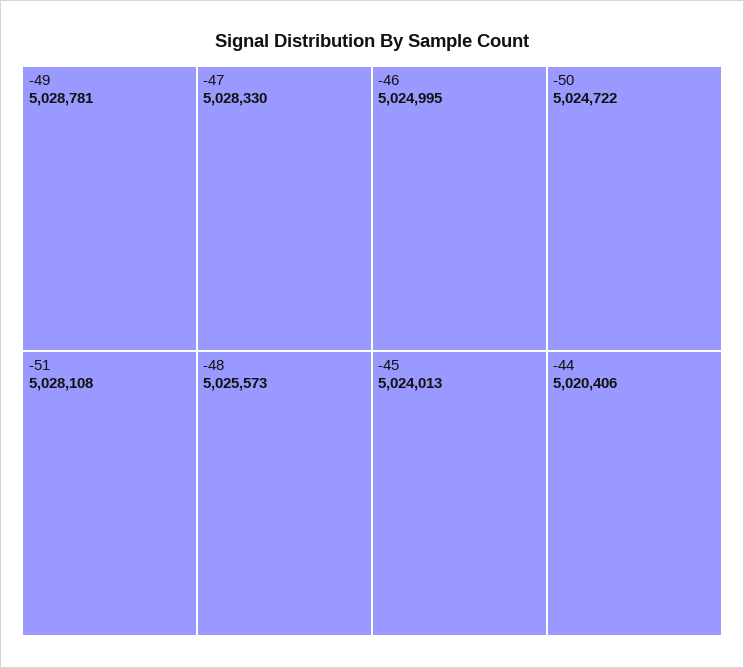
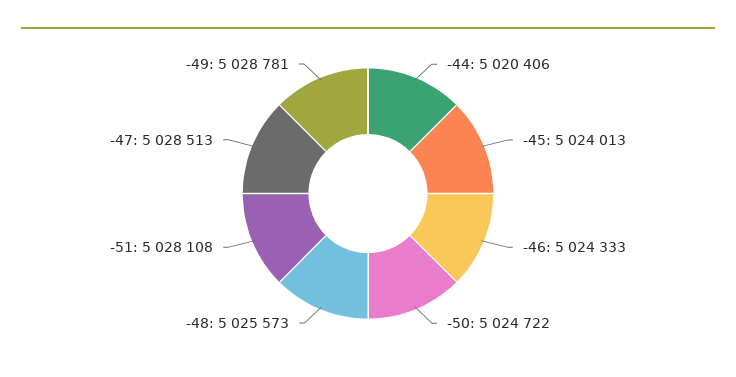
  {
    "-49": 5028781,
-   "-47": 5028330,
+   "-47": 5028513,
    "-51": 5028108,
    "-48": 5025573,
-   "-46": 5024995,
+   "-46": 5024333,
    "-50": 5024722,
    "-45": 5024013,
    "-44": 5020406
  }

